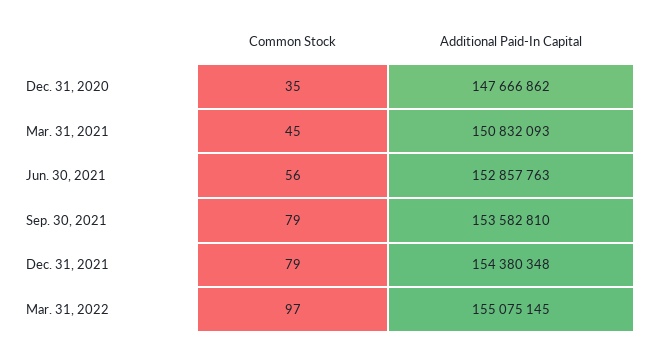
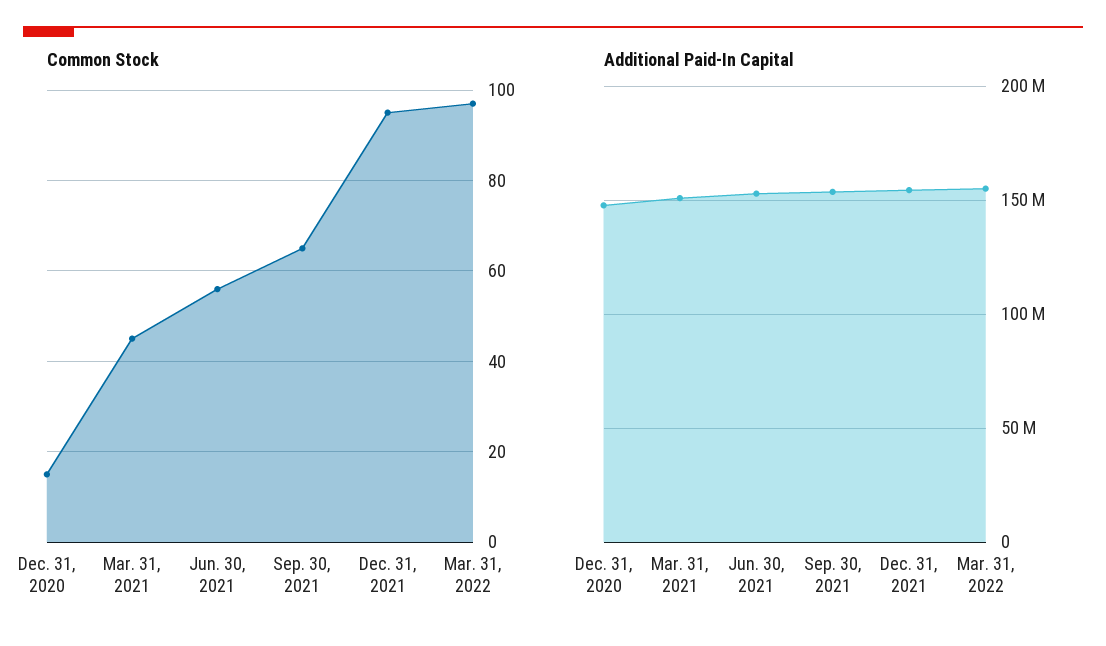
  {
    "Common Stock": {
-     "Dec. 31, 2020": 35,
+     "Dec. 31, 2020": 15,
      "Mar. 31, 2021": 45,
      "Jun. 30, 2021": 56,
-     "Sep. 30, 2021": 79,
+     "Sep. 30, 2021": 65,
-     "Dec. 31, 2021": 79,
+     "Dec. 31, 2021": 95,
      "Mar. 31, 2022": 97
    },
    "Additional Paid-In Capital": {
      "Dec. 31, 2020": 147666862,
      "Mar. 31, 2021": 150832093,
      "Jun. 30, 2021": 152857763,
      "Sep. 30, 2021": 153582810,
      "Dec. 31, 2021": 154380348,
      "Mar. 31, 2022": 155075145
    }
  }

